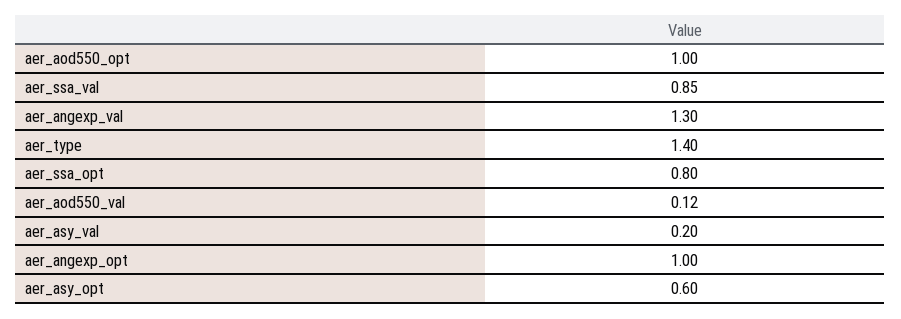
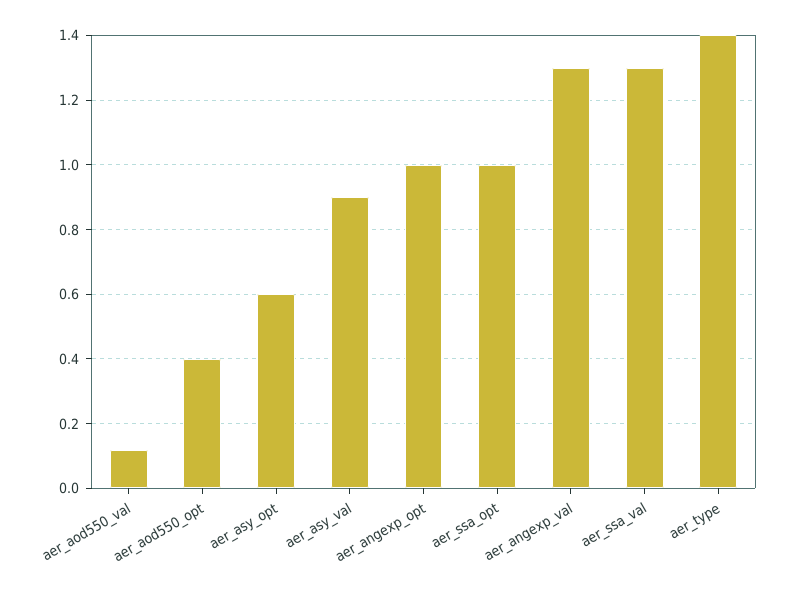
  {
-   "aer_aod550_opt": 1,
+   "aer_aod550_opt": 0.4,
-   "aer_ssa_val": 0.85,
+   "aer_ssa_val": 1.3,
    "aer_angexp_val": 1.3,
    "aer_type": 1.4,
-   "aer_ssa_opt": 0.8,
+   "aer_ssa_opt": 1,
    "aer_aod550_val": 0.12,
-   "aer_asy_val": 0.2,
+   "aer_asy_val": 0.9,
    "aer_angexp_opt": 1,
    "aer_asy_opt": 0.6
  }

